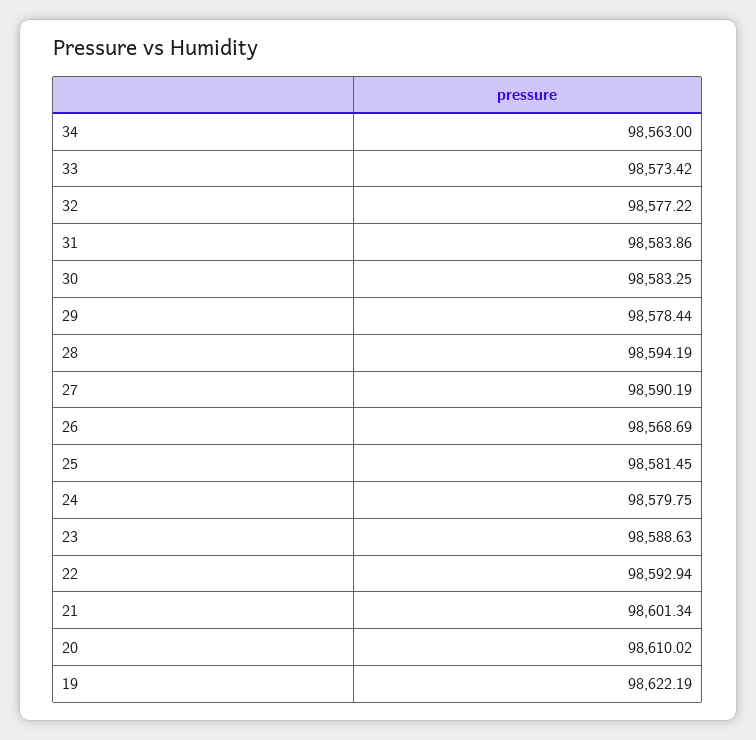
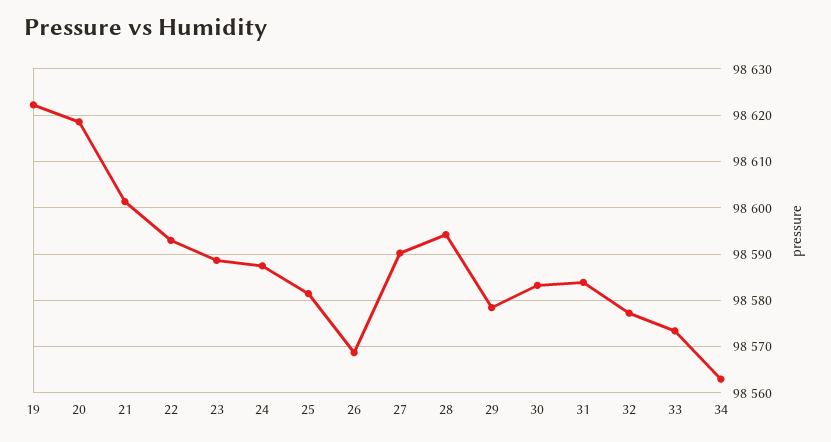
  {
    "34": 98563,
    "33": 98573.42,
    "32": 98577.22,
    "31": 98583.86,
    "30": 98583.25,
    "29": 98578.44,
    "28": 98594.19,
    "27": 98590.19,
    "26": 98568.69,
    "25": 98581.45,
-   "24": 98579.75,
+   "24": 98588,
    "23": 98588.63,
    "22": 98592.94,
    "21": 98601.34,
-   "20": 98610.02,
+   "20": 98618,
    "19": 98622.19
  }

